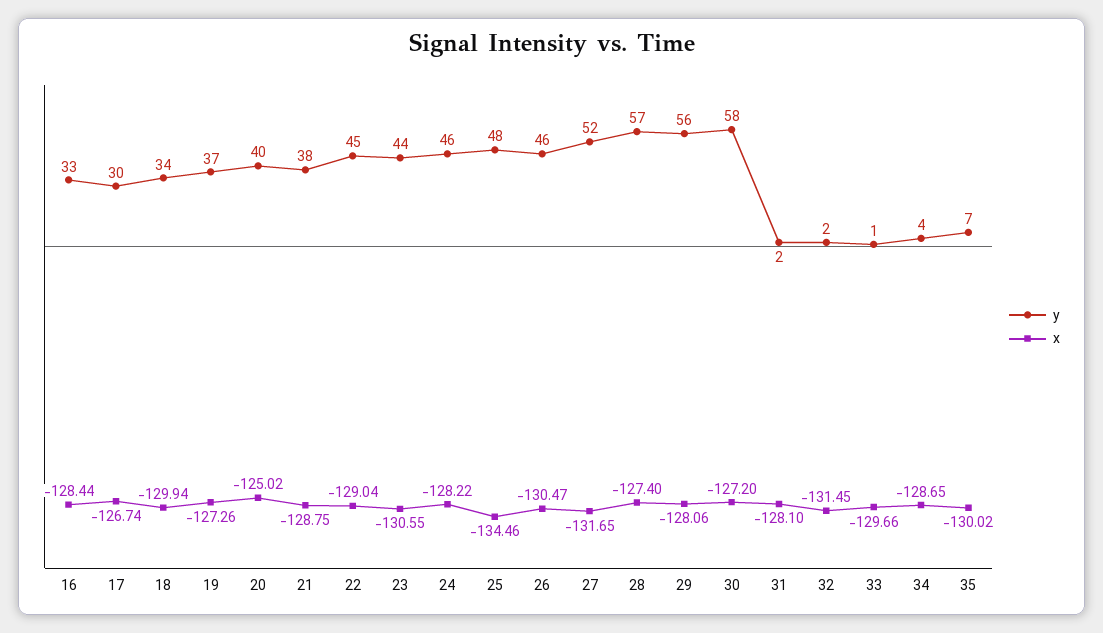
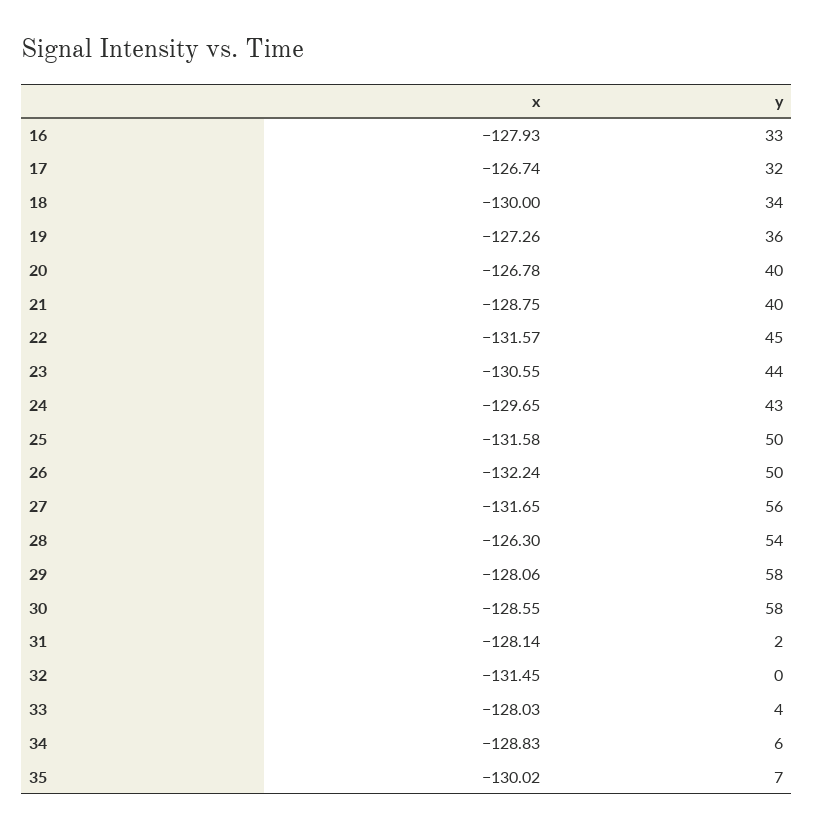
  {
    "y": {
      "16": 33,
-     "17": 30,
+     "17": 32,
      "18": 34,
-     "19": 37,
+     "19": 36,
      "20": 40,
-     "21": 38,
+     "21": 40,
      "22": 45,
      "23": 44,
-     "24": 46,
+     "24": 43,
-     "25": 48,
+     "25": 50,
-     "26": 46,
+     "26": 50,
-     "27": 52,
+     "27": 56,
-     "28": 57,
+     "28": 54,
-     "29": 56,
+     "29": 58,
      "30": 58,
      "31": 2,
-     "32": 2,
+     "32": 0,
-     "33": 1,
+     "33": 4,
-     "34": 4,
+     "34": 6,
      "35": 7
    },
    "x": {
-     "16": -128.44,
+     "16": -127.93,
      "17": -126.74,
-     "18": -129.94,
+     "18": -130,
      "19": -127.26,
-     "20": -125.02,
+     "20": -126.78,
      "21": -128.75,
-     "22": -129.04,
+     "22": -131.57,
      "23": -130.55,
-     "24": -128.22,
+     "24": -129.65,
-     "25": -134.46,
+     "25": -131.58,
-     "26": -130.47,
+     "26": -132.24,
      "27": -131.65,
-     "28": -127.4,
+     "28": -126.3,
      "29": -128.06,
-     "30": -127.2,
+     "30": -128.55,
-     "31": -128.1,
+     "31": -128.14,
      "32": -131.45,
-     "33": -129.66,
+     "33": -128.03,
-     "34": -128.65,
+     "34": -128.83,
      "35": -130.02
    }
  }

